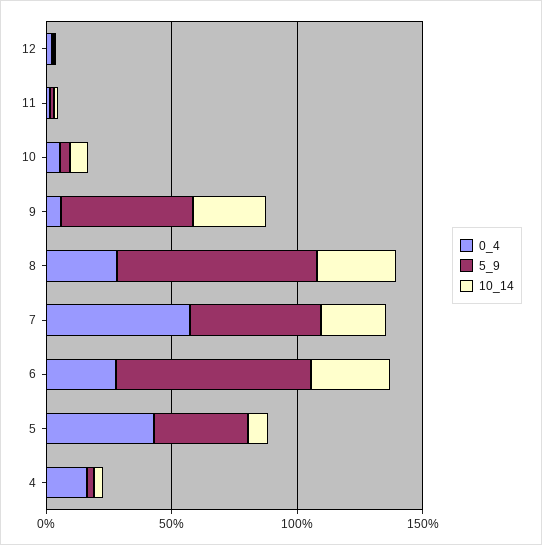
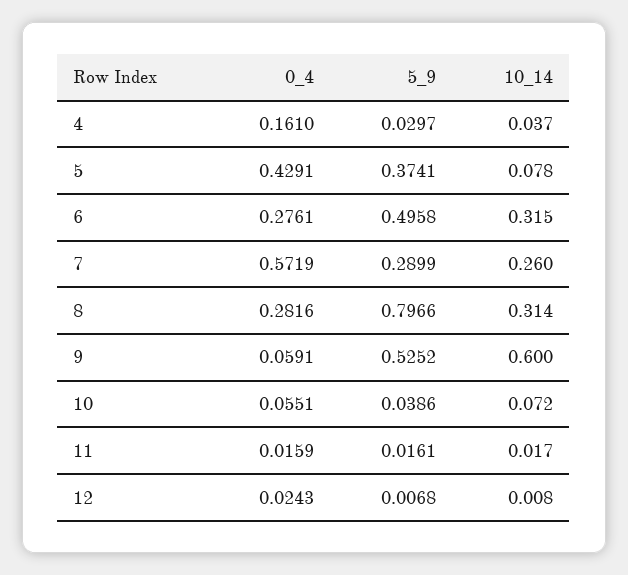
  {
    "0_4": {
      "12": 0.0243,
      "11": 0.0159,
      "10": 0.0551,
      "9": 0.0591,
      "8": 0.2816,
      "7": 0.5719,
      "6": 0.2761,
      "5": 0.4291,
      "4": 0.161
    },
    "5_9": {
      "12": 0.0068,
      "11": 0.0161,
      "10": 0.0386,
      "9": 0.5252,
      "8": 0.7966,
-     "7": 0.5,
+     "7": 0.2899,
-     "6": 0.8,
+     "6": 0.4958,
      "5": 0.3741,
      "4": 0.0297
    },
    "10_14": {
      "12": 0.008,
      "11": 0.017,
      "10": 0.072,
-     "9": 0.3,
+     "9": 0.6,
      "8": 0.314,
      "7": 0.26,
      "6": 0.315,
      "5": 0.078,
      "4": 0.037
    }
  }

